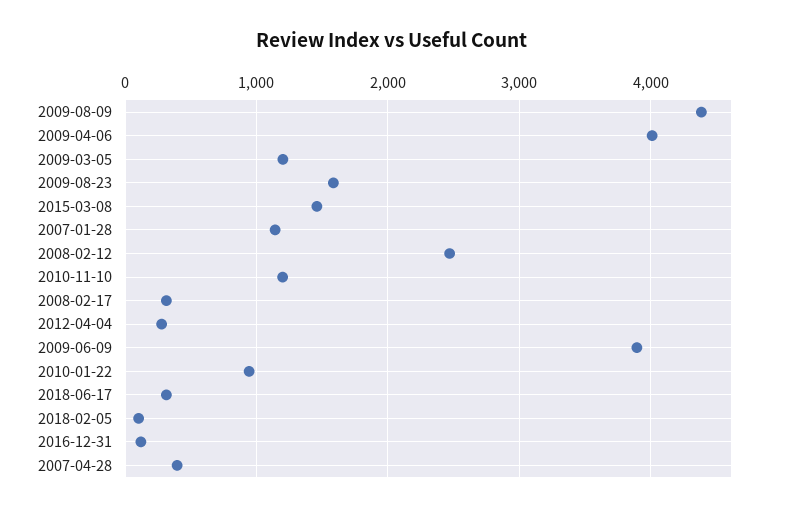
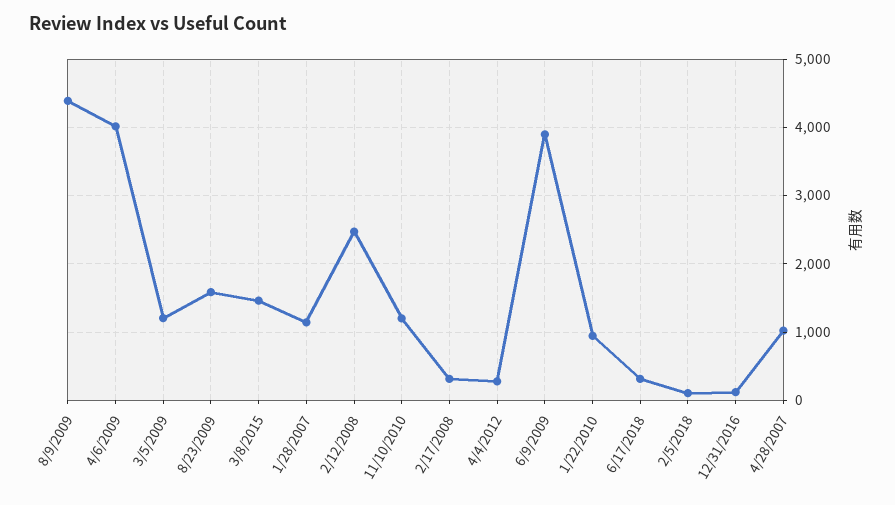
  {
    "2009-08-09": 4400,
    "2009-04-06": 4000,
    "2009-03-05": 1200,
    "2009-08-23": 1600,
    "2015-03-08": 1500,
    "2007-01-28": 1100,
    "2008-02-12": 2500,
    "2010-11-10": 1200,
    "2008-02-17": 300,
    "2012-04-04": 300,
    "2009-06-09": 3900,
    "2010-01-22": 900,
    "2018-06-17": 300,
    "2018-02-05": 100,
    "2016-12-31": 100,
-   "2007-04-28": 400
+   "2007-04-28": 1000
  }

